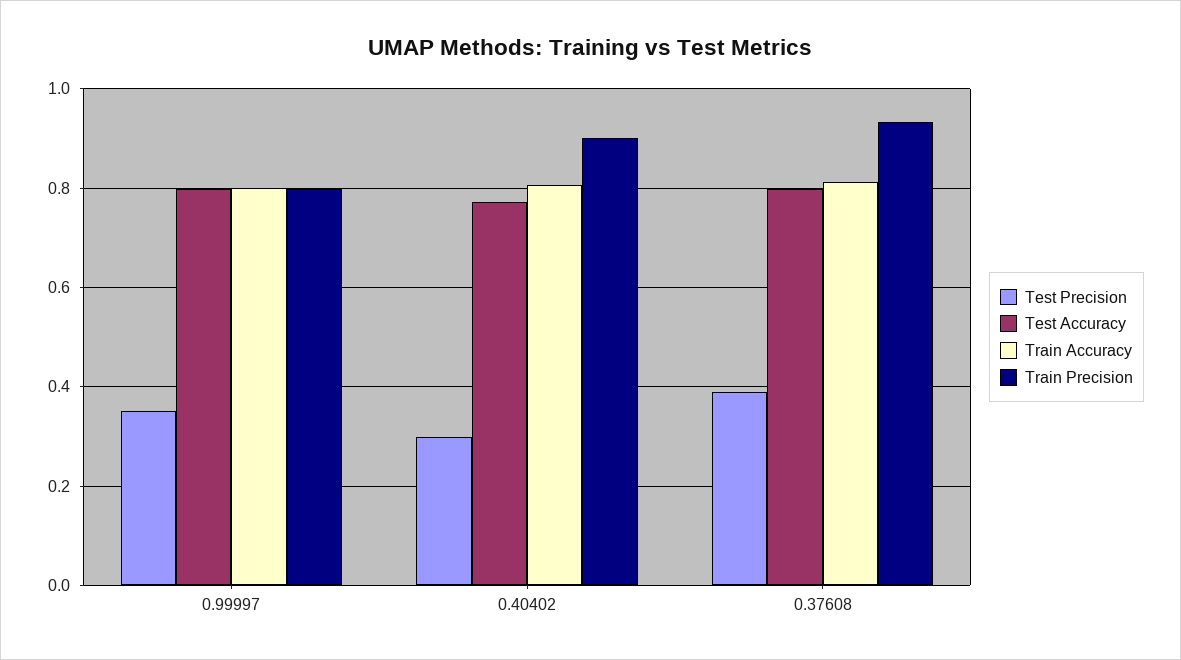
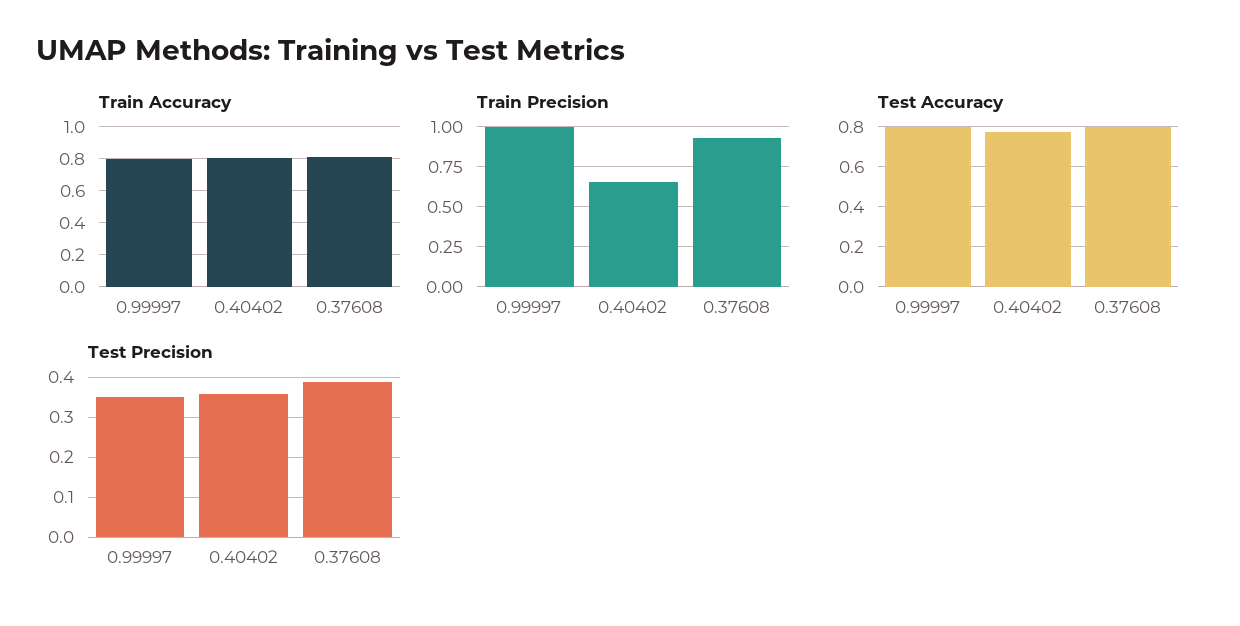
  {
    "Test Precision": {
      "0.99997": 0.36,
-     "0.40402": 0.3,
+     "0.40402": 0.36,
      "0.37608": 0.38
    },
    "Test Accuracy": {
      "0.99997": 0.8,
      "0.40402": 0.78,
      "0.37608": 0.8
    },
    "Train Accuracy": {
      "0.99997": 0.8,
      "0.40402": 0.8,
      "0.37608": 0.82
    },
    "Train Precision": {
-     "0.99997": 0.8,
+     "0.99997": 1,
-     "0.40402": 0.9,
+     "0.40402": 0.65,
      "0.37608": 0.94
    }
  }

